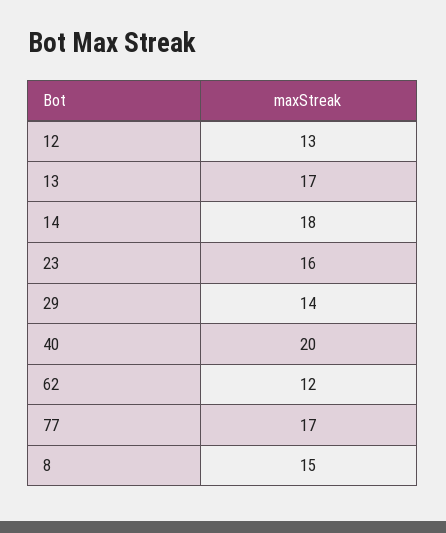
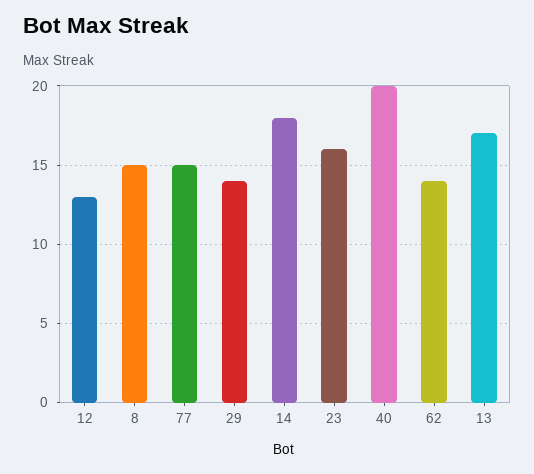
  {
    "12": 13,
    "13": 17,
    "14": 18,
    "23": 16,
    "29": 14,
    "40": 20,
-   "62": 12,
+   "62": 14,
-   "77": 17,
+   "77": 15,
    "8": 15
  }

